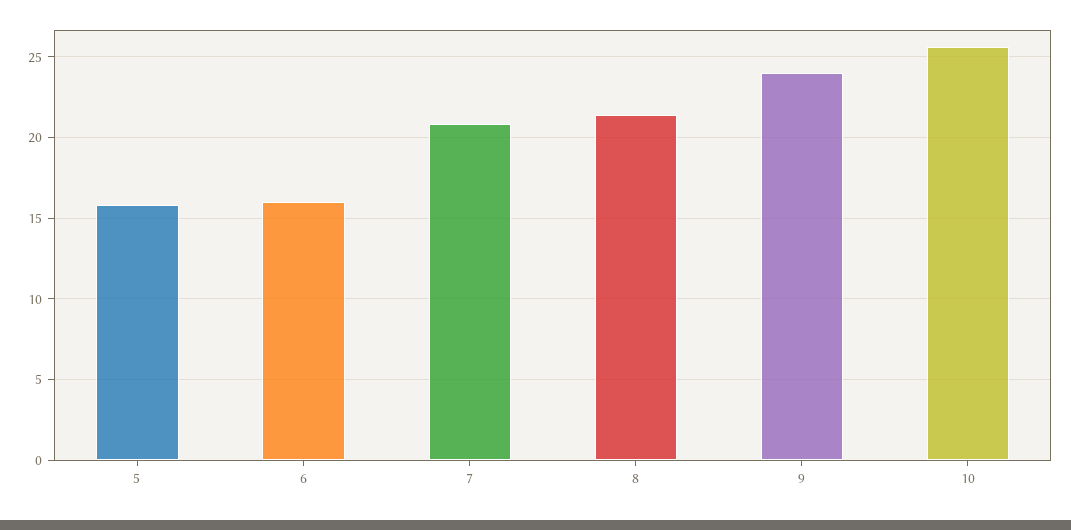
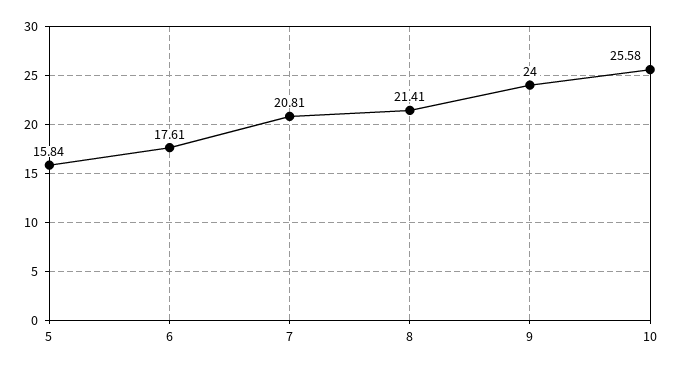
  {
    "5": 15.84,
-   "6": 16,
+   "6": 17.61,
    "7": 20.81,
    "8": 21.41,
    "9": 24,
    "10": 25.58
  }

